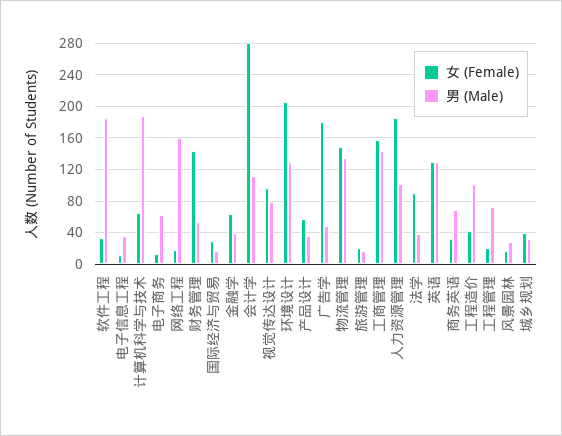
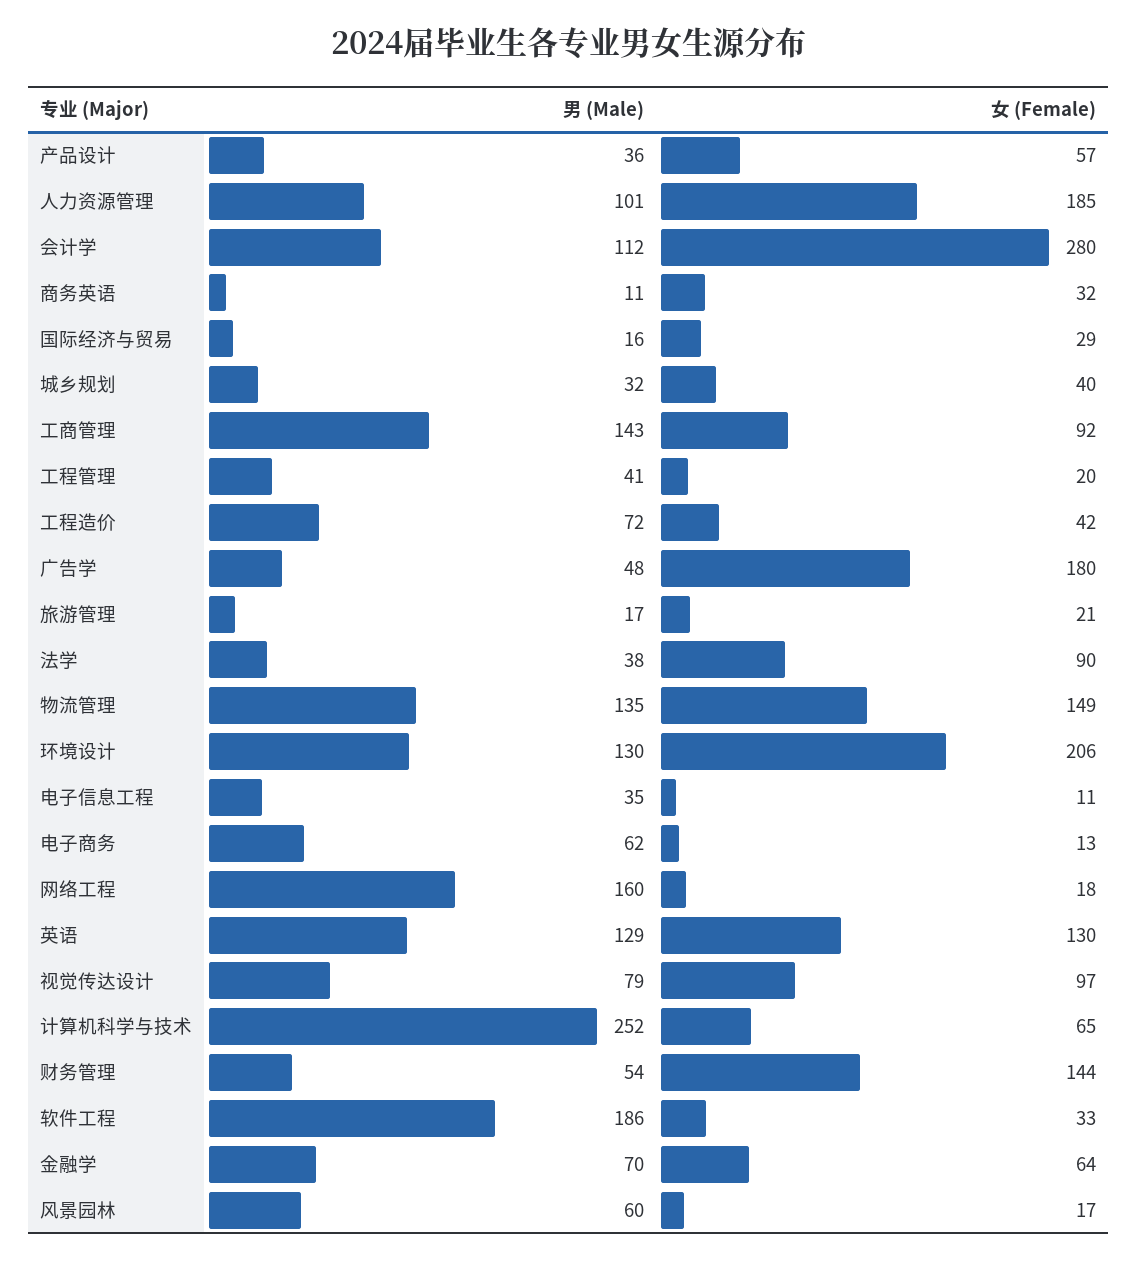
  {
    "女 (Female)": {
      "软件工程": 33,
      "电子信息工程": 11,
      "计算机科学与技术": 65,
      "电子商务": 13,
      "网络工程": 18,
      "财务管理": 144,
      "国际经济与贸易": 29,
      "金融学": 64,
      "会计学": 280,
      "视觉传达设计": 97,
      "环境设计": 206,
      "产品设计": 57,
      "广告学": 180,
      "物流管理": 149,
      "旅游管理": 21,
-     "工商管理": 160,
+     "工商管理": 92,
      "人力资源管理": 185,
      "法学": 90,
      "英语": 130,
      "商务英语": 32,
      "工程造价": 42,
      "工程管理": 20,
      "风景园林": 17,
      "城乡规划": 40
    },
    "男 (Male)": {
      "软件工程": 186,
      "电子信息工程": 35,
-     "计算机科学与技术": 190,
+     "计算机科学与技术": 252,
      "电子商务": 62,
      "网络工程": 160,
      "财务管理": 54,
      "国际经济与贸易": 16,
-     "金融学": 40,
+     "金融学": 70,
      "会计学": 112,
      "视觉传达设计": 79,
      "环境设计": 130,
      "产品设计": 36,
      "广告学": 48,
      "物流管理": 135,
      "旅游管理": 17,
      "工商管理": 143,
      "人力资源管理": 101,
      "法学": 38,
      "英语": 129,
-     "商务英语": 70,
+     "商务英语": 11,
-     "工程造价": 100,
+     "工程造价": 72,
-     "工程管理": 70,
+     "工程管理": 41,
-     "风景园林": 30,
+     "风景园林": 60,
      "城乡规划": 32
    }
  }

